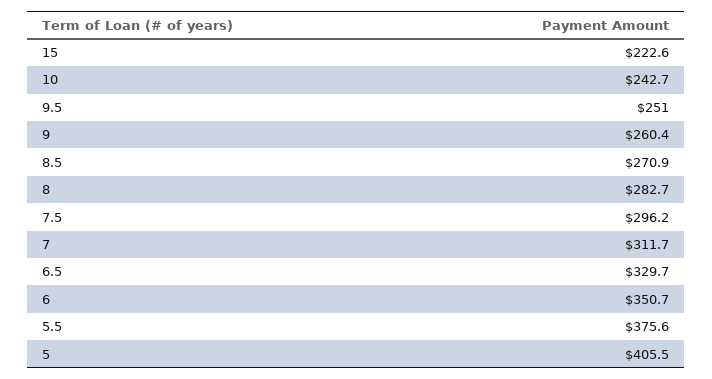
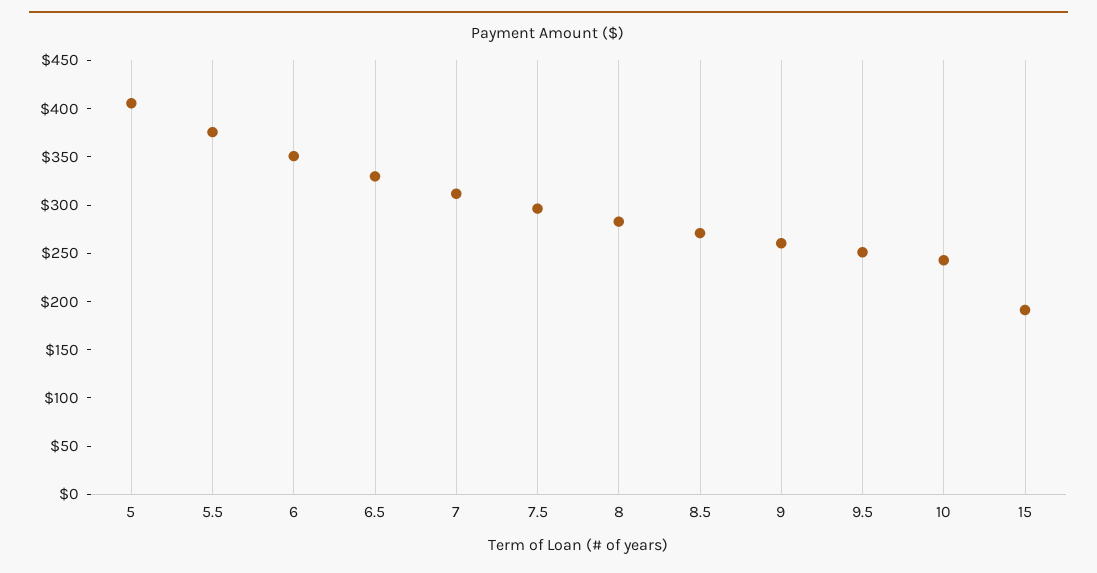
  {
-   "15": 222.6,
+   "15": 190,
    "10": 242.7,
    "9.5": 251,
    "9": 260.4,
    "8.5": 270.9,
    "8": 282.7,
    "7.5": 296.2,
    "7": 311.7,
    "6.5": 329.7,
    "6": 350.7,
    "5.5": 375.6,
    "5": 405.5
  }

